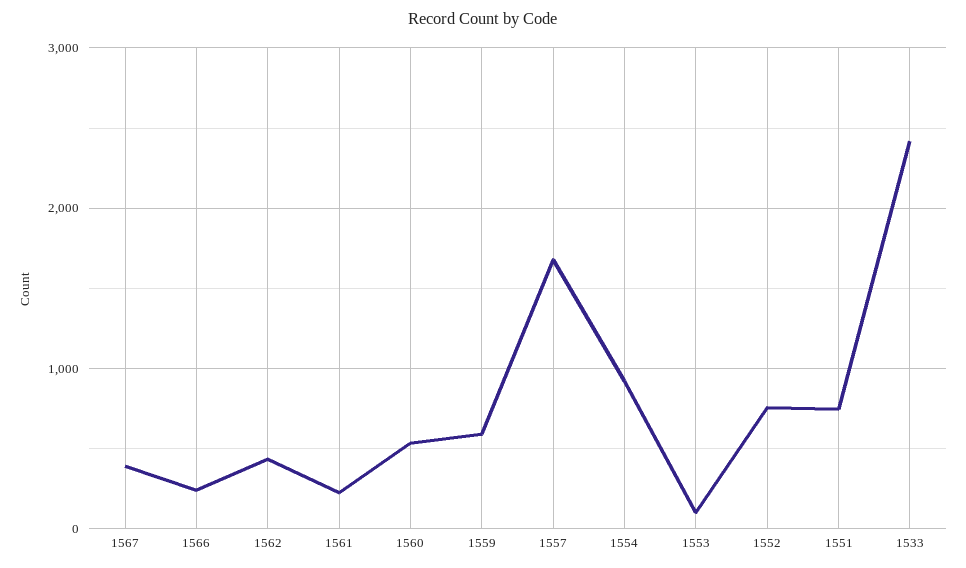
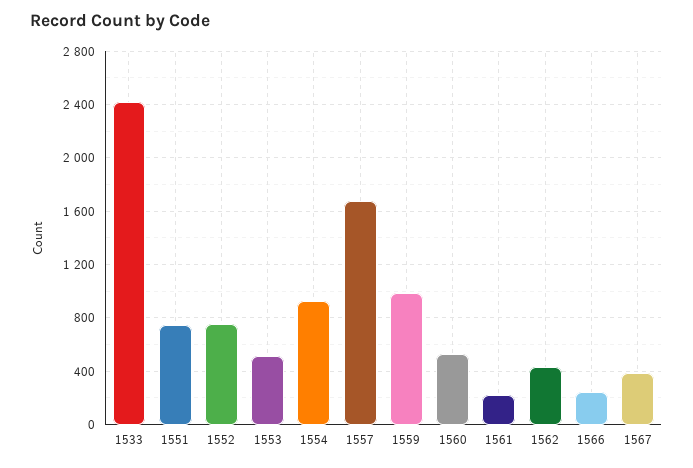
  {
    "1567": 400,
    "1566": 250,
    "1562": 450,
    "1561": 200,
    "1560": 550,
-   "1559": 600,
+   "1559": 1000,
    "1557": 1700,
    "1554": 900,
-   "1553": 100,
+   "1553": 500,
    "1552": 750,
    "1551": 750,
    "1533": 2400
  }

